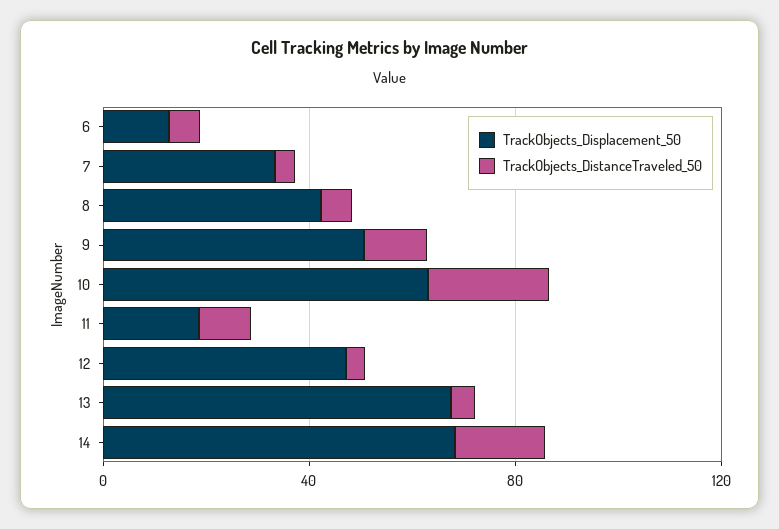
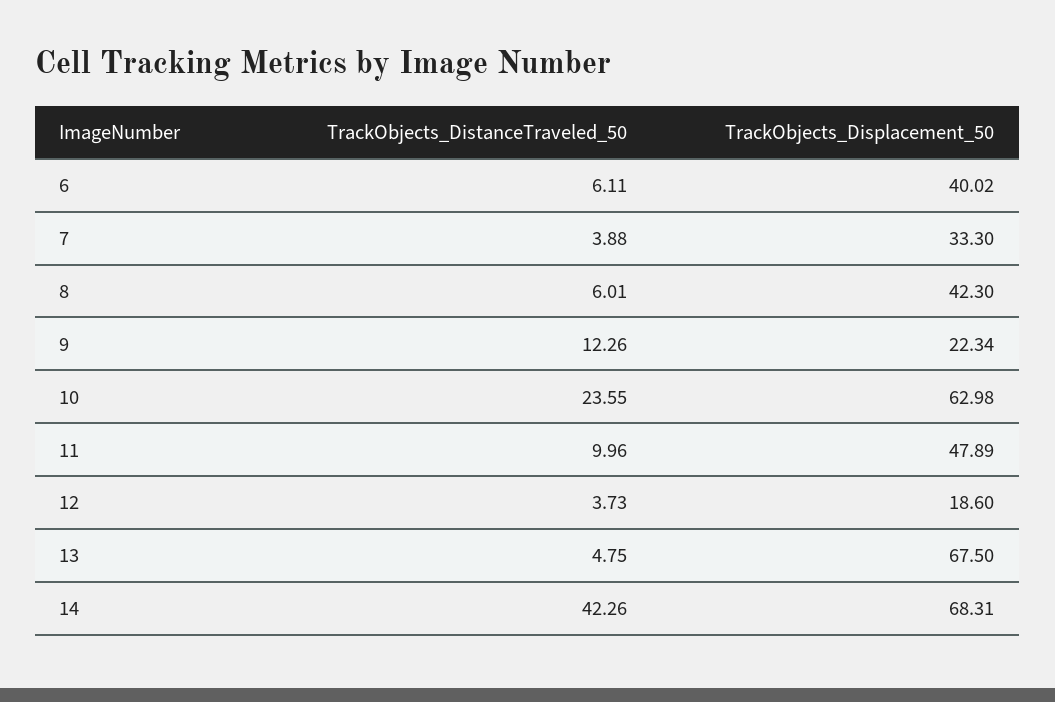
  {
    "TrackObjects_Displacement_50": {
-     "6": 10,
+     "6": 40.02,
      "7": 33.3,
      "8": 42.3,
-     "9": 50,
+     "9": 22.34,
      "10": 62.98,
-     "11": 20,
+     "11": 47.89,
-     "12": 50,
+     "12": 18.6,
      "13": 67.5,
      "14": 68.31
    },
    "TrackObjects_DistanceTraveled_50": {
      "6": 6.11,
      "7": 3.88,
      "8": 6.01,
      "9": 12.26,
      "10": 23.55,
      "11": 9.96,
      "12": 3.73,
      "13": 4.75,
-     "14": 20
+     "14": 42.26
    }
  }

